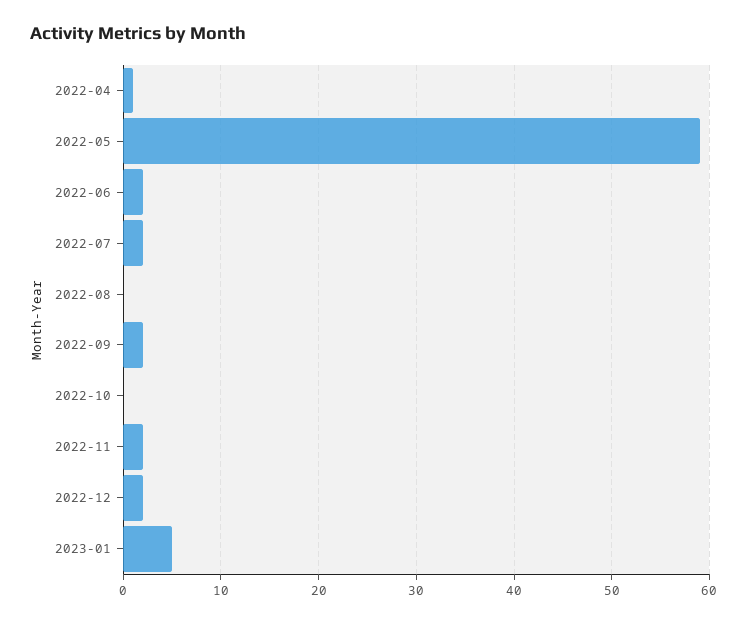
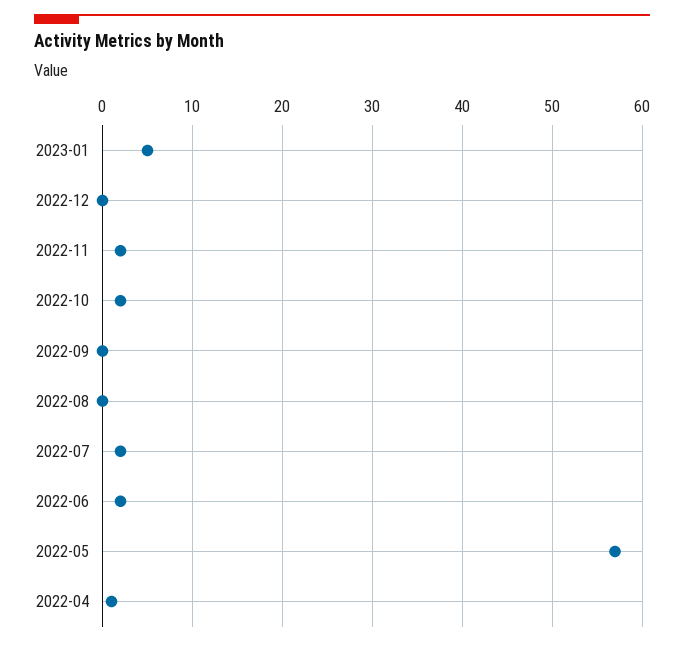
  {
    "2022-04": 1,
-   "2022-05": 59,
+   "2022-05": 57,
    "2022-06": 2,
    "2022-07": 2,
    "2022-08": 0,
-   "2022-09": 2,
+   "2022-09": 0,
-   "2022-10": 0,
+   "2022-10": 2,
    "2022-11": 2,
-   "2022-12": 2,
+   "2022-12": 0,
    "2023-01": 5
  }

